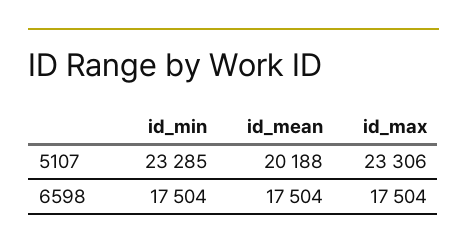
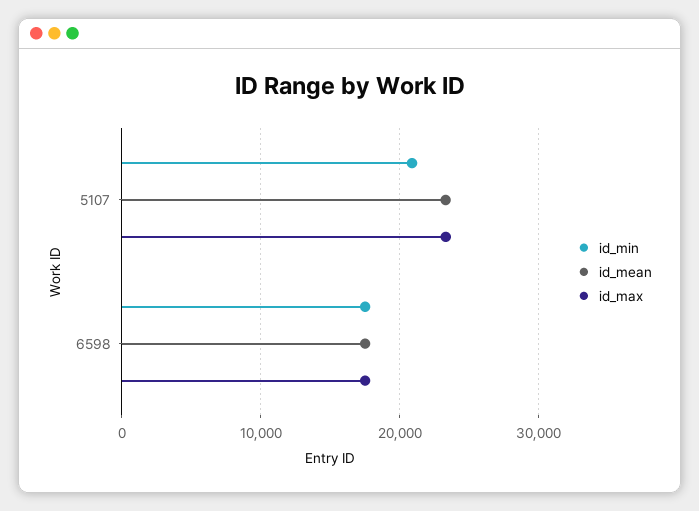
  {
    "id_min": {
-     "5107": 23285,
+     "5107": 21000,
      "6598": 17504
    },
    "id_mean": {
-     "5107": 20188,
+     "5107": 23000,
      "6598": 17504
    },
    "id_max": {
      "5107": 23306,
      "6598": 17504
    }
  }

